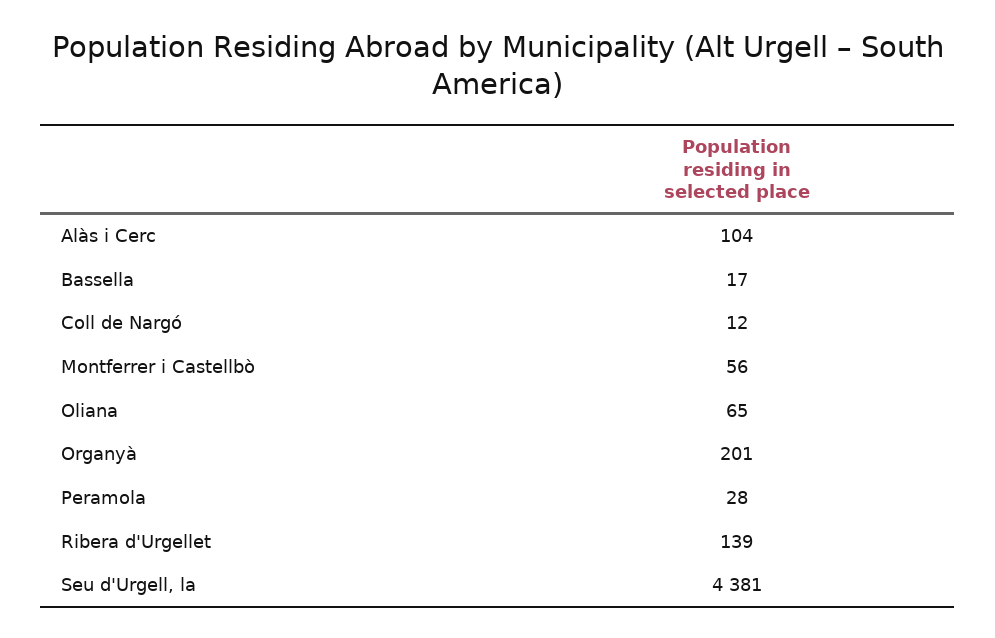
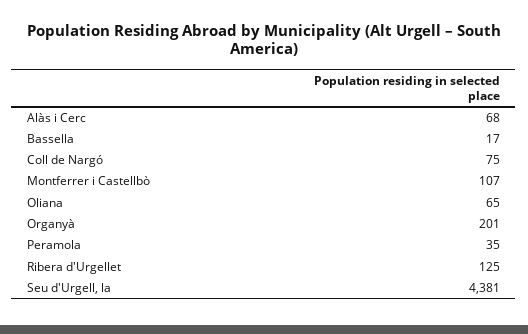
  {
-   "Alàs i Cerc": 104,
+   "Alàs i Cerc": 68,
    "Bassella": 17,
-   "Coll de Nargó": 12,
+   "Coll de Nargó": 75,
-   "Montferrer i Castellbò": 56,
+   "Montferrer i Castellbò": 107,
    "Oliana": 65,
    "Organyà": 201,
-   "Peramola": 28,
+   "Peramola": 35,
-   "Ribera d'Urgellet": 139,
+   "Ribera d'Urgellet": 125,
    "Seu d'Urgell, la": 4381
  }

